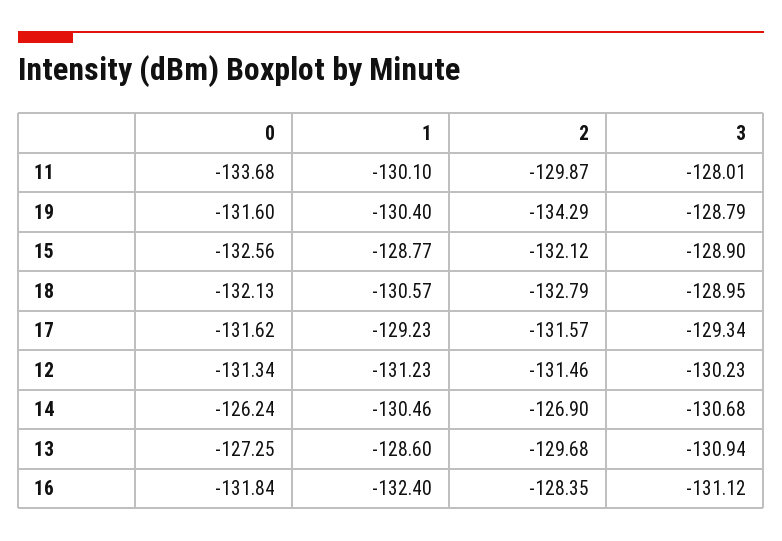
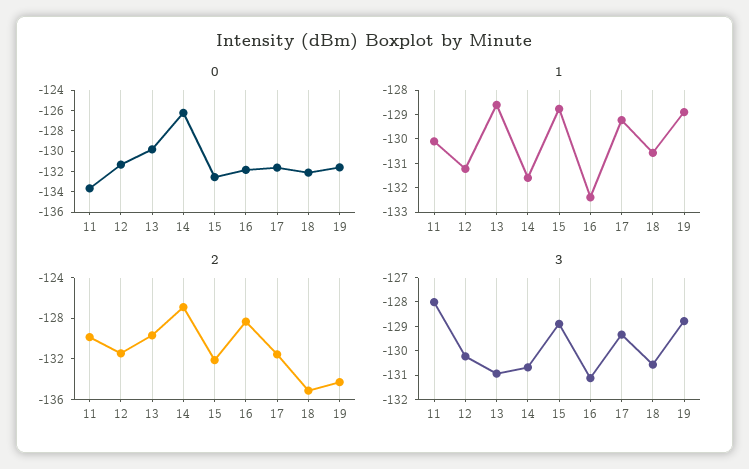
  {
    "0": {
      "11": -133.68,
      "19": -131.6,
      "15": -132.56,
      "18": -132.13,
      "17": -131.62,
      "12": -131.34,
      "14": -126.24,
-     "13": -127.25,
+     "13": -130,
      "16": -131.84
    },
    "1": {
      "11": -130.1,
-     "19": -130.4,
+     "19": -129,
      "15": -128.77,
      "18": -130.57,
      "17": -129.23,
      "12": -131.23,
-     "14": -130.46,
+     "14": -131.5,
      "13": -128.6,
      "16": -132.4
    },
    "2": {
      "11": -129.87,
      "19": -134.29,
      "15": -132.12,
-     "18": -132.79,
+     "18": -135,
      "17": -131.57,
      "12": -131.46,
      "14": -126.9,
      "13": -129.68,
      "16": -128.35
    },
    "3": {
      "11": -128.01,
      "19": -128.79,
      "15": -128.9,
-     "18": -128.95,
+     "18": -130.5,
      "17": -129.34,
      "12": -130.23,
      "14": -130.68,
      "13": -130.94,
      "16": -131.12
    }
  }

